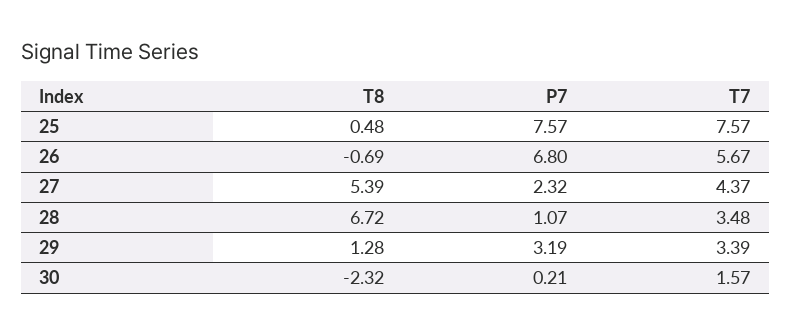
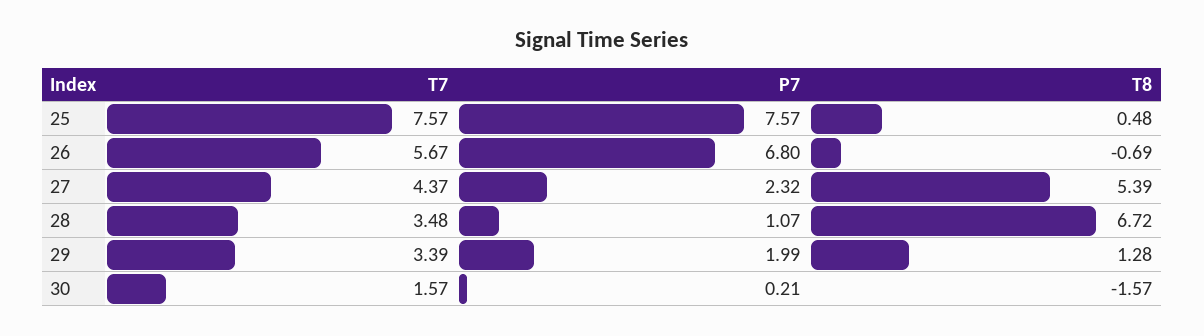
  {
    "T8": {
      "25": 0.48,
      "26": -0.69,
      "27": 5.39,
      "28": 6.72,
      "29": 1.28,
-     "30": -2.32
+     "30": -1.57
    },
    "P7": {
      "25": 7.57,
      "26": 6.8,
      "27": 2.32,
      "28": 1.07,
-     "29": 3.19,
+     "29": 1.99,
      "30": 0.21
    },
    "T7": {
      "25": 7.57,
      "26": 5.67,
      "27": 4.37,
      "28": 3.48,
      "29": 3.39,
      "30": 1.57
    }
  }

